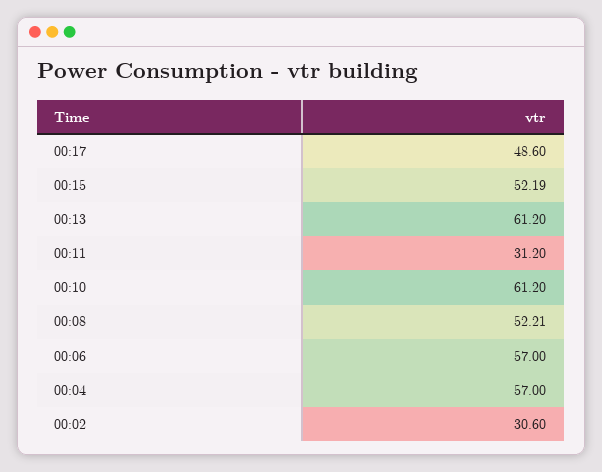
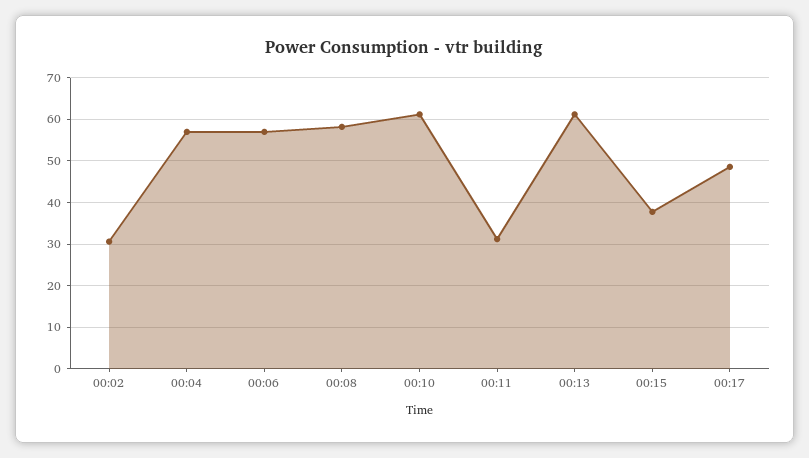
  {
    "00:17": 48.6,
-   "00:15": 52.19,
+   "00:15": 38,
    "00:13": 61.2,
    "00:11": 31.2,
    "00:10": 61.2,
-   "00:08": 52.21,
+   "00:08": 58,
    "00:06": 57,
    "00:04": 57,
    "00:02": 30.6
  }

